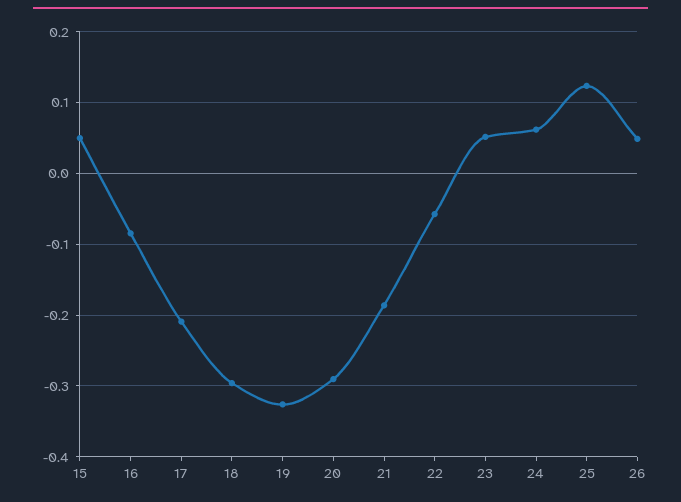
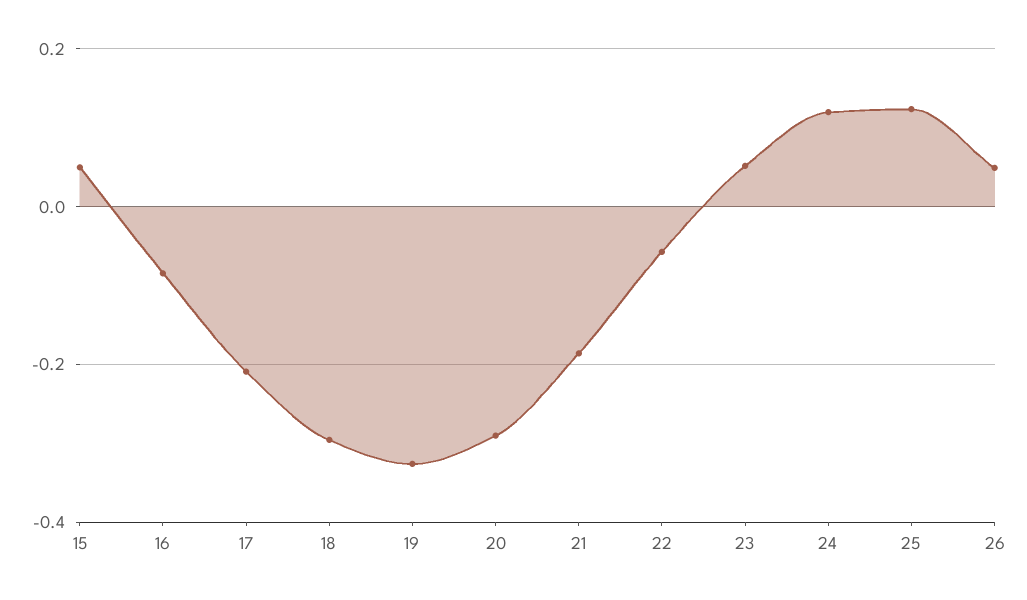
  {
    "15": 0.05,
    "16": -0.08,
    "17": -0.21,
    "18": -0.3,
    "19": -0.33,
    "20": -0.29,
    "21": -0.19,
    "22": -0.06,
    "23": 0.05,
-   "24": 0.06,
+   "24": 0.12,
    "25": 0.12,
    "26": 0.05
  }

